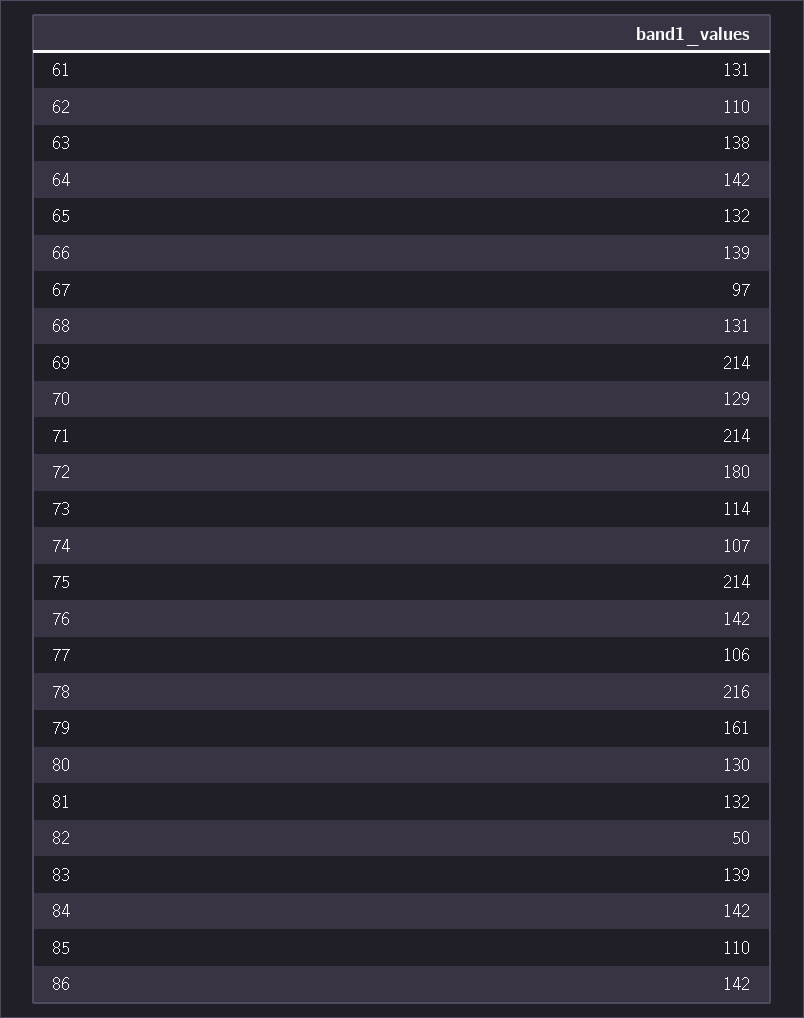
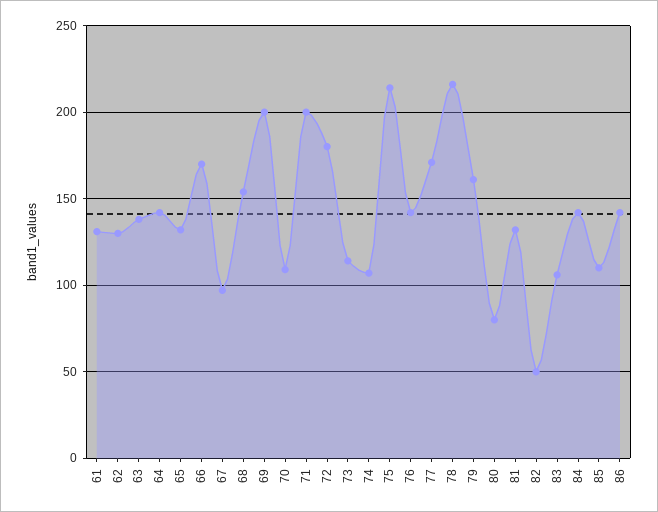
  {
    "61": 131,
-   "62": 110,
+   "62": 130,
    "63": 138,
    "64": 142,
    "65": 132,
-   "66": 139,
+   "66": 170,
    "67": 97,
-   "68": 131,
+   "68": 155,
-   "69": 214,
+   "69": 200,
-   "70": 129,
+   "70": 110,
-   "71": 214,
+   "71": 200,
    "72": 180,
    "73": 114,
    "74": 107,
    "75": 214,
    "76": 142,
-   "77": 106,
+   "77": 170,
    "78": 216,
    "79": 161,
-   "80": 130,
+   "80": 80,
    "81": 132,
    "82": 50,
-   "83": 139,
+   "83": 105,
    "84": 142,
    "85": 110,
    "86": 142
  }

